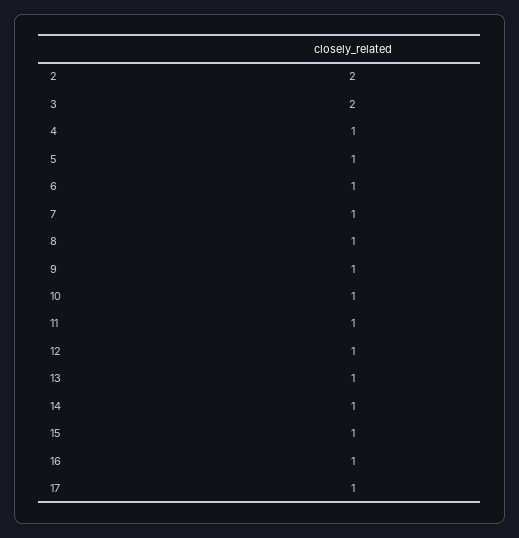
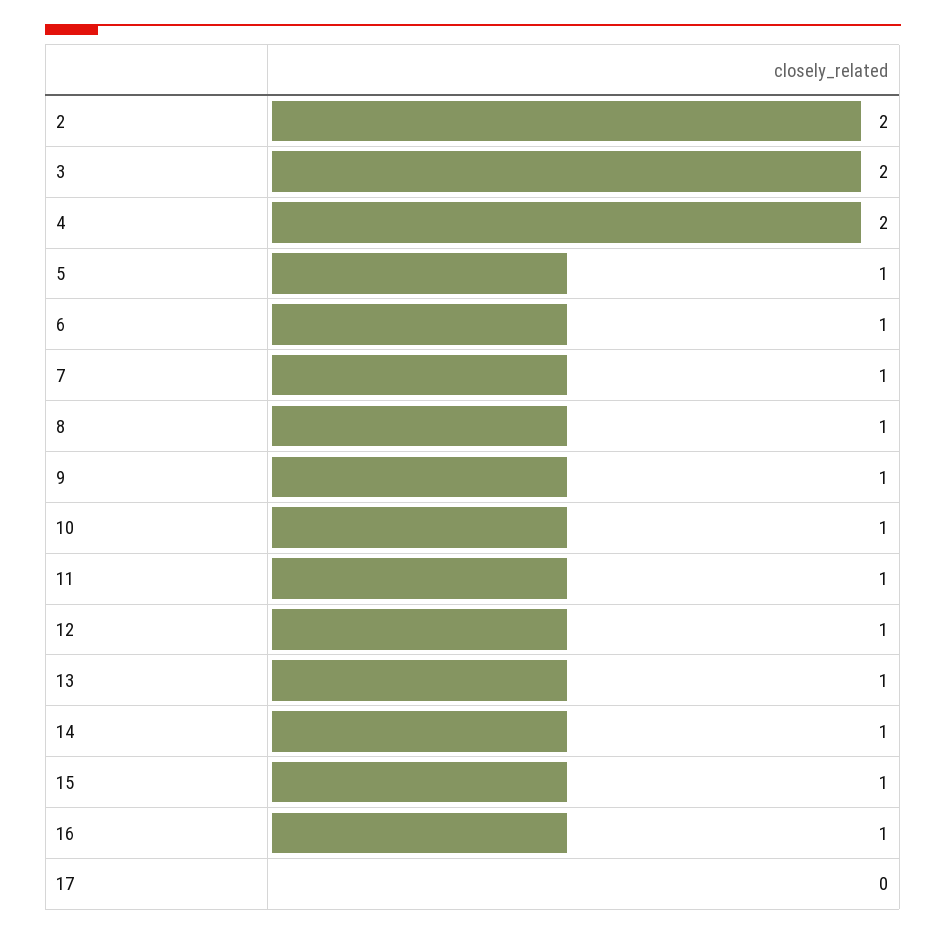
  {
    "2": 2,
    "3": 2,
-   "4": 1,
+   "4": 2,
    "5": 1,
    "6": 1,
    "7": 1,
    "8": 1,
    "9": 1,
    "10": 1,
    "11": 1,
    "12": 1,
    "13": 1,
    "14": 1,
    "15": 1,
    "16": 1,
-   "17": 1
+   "17": 0
  }

